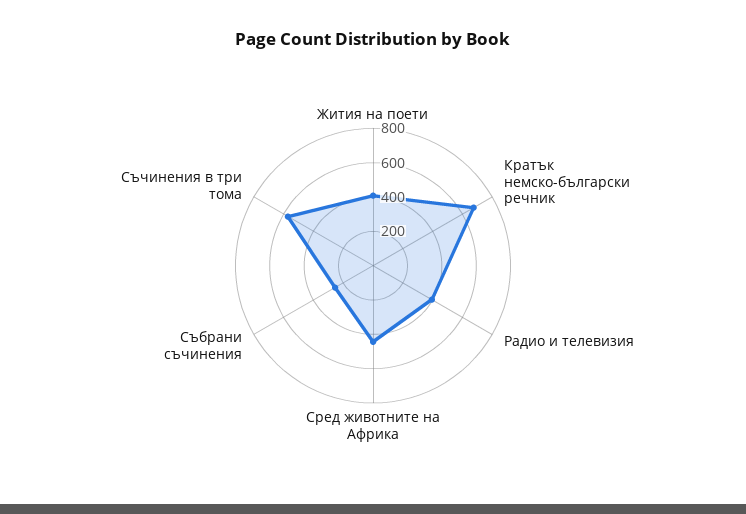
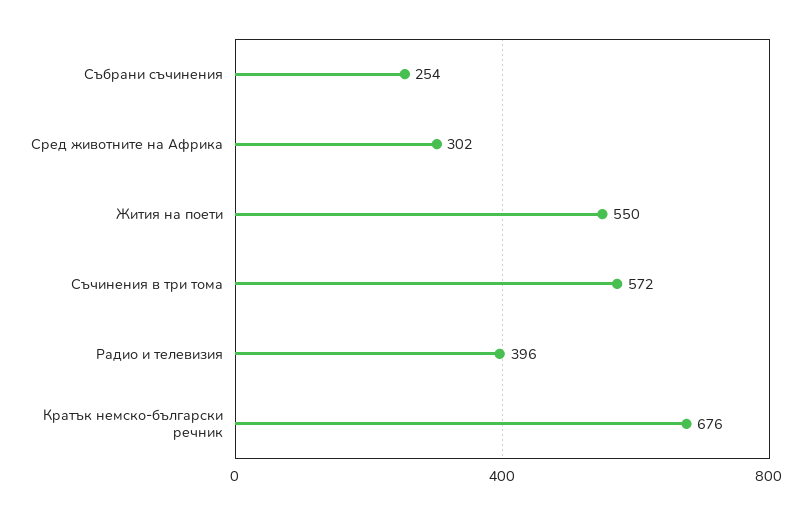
  {
-   "Жития на поети": 400,
+   "Жития на поети": 550,
    "Кратък немско-български речник": 676,
    "Радио и телевизия": 396,
-   "Сред животните на Африка": 450,
+   "Сред животните на Африка": 302,
    "Събрани съчинения": 254,
    "Съчинения в три тома": 572
  }

